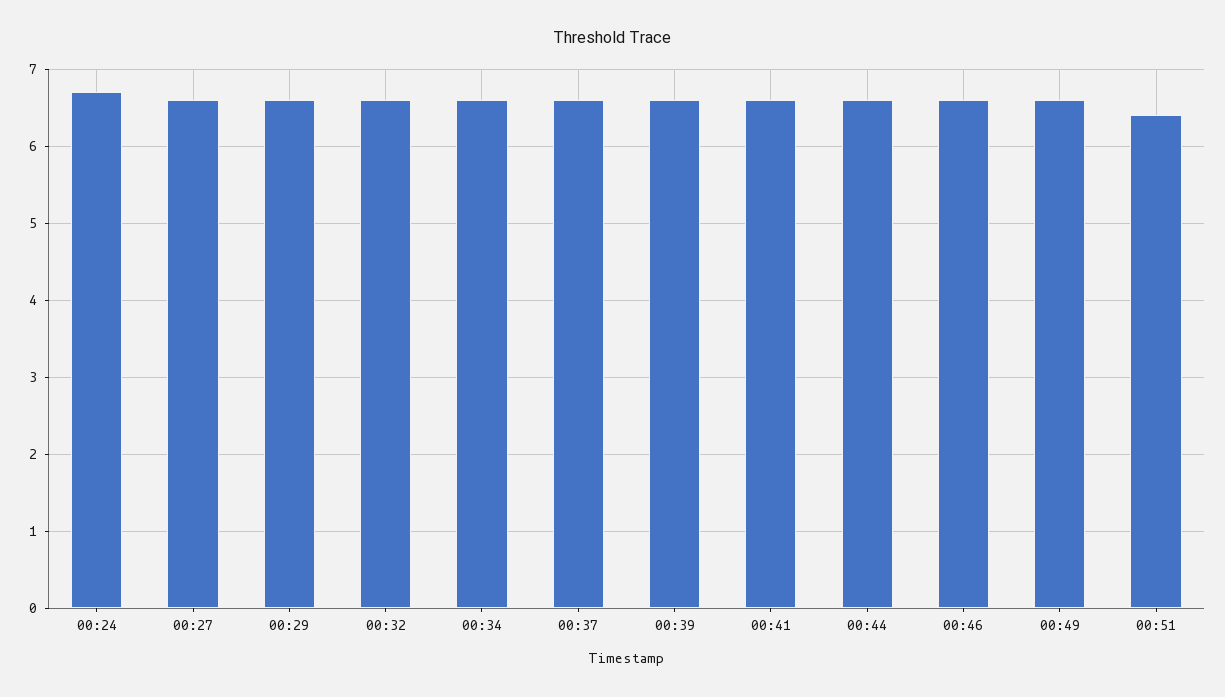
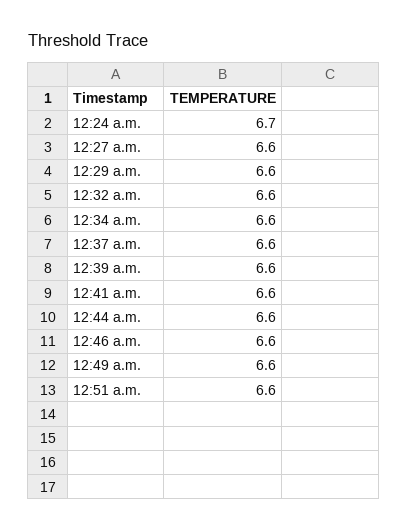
  {
    "00:24": 6.7,
    "00:27": 6.6,
    "00:29": 6.6,
    "00:32": 6.6,
    "00:34": 6.6,
    "00:37": 6.6,
    "00:39": 6.6,
    "00:41": 6.6,
    "00:44": 6.6,
    "00:46": 6.6,
    "00:49": 6.6,
-   "00:51": 6.4
+   "00:51": 6.6
  }

